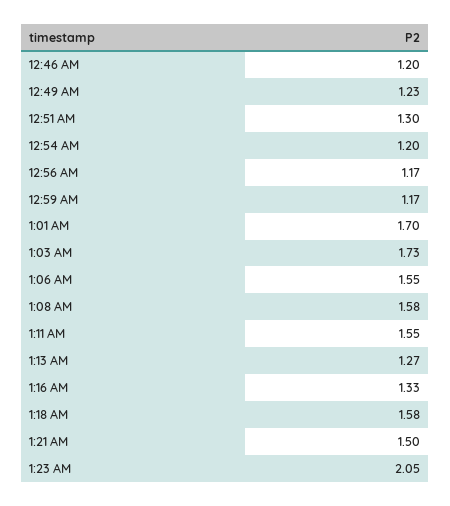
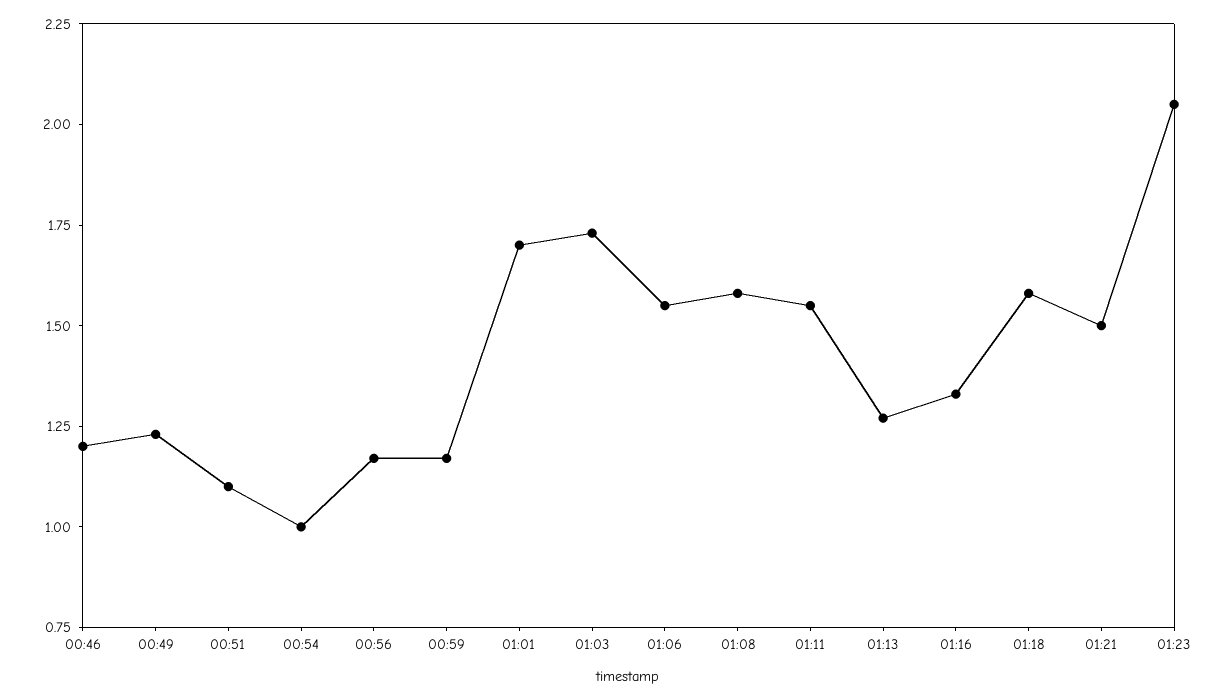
  {
    "12:46 AM": 1.2,
    "12:49 AM": 1.23,
-   "12:51 AM": 1.3,
+   "12:51 AM": 1.1,
-   "12:54 AM": 1.2,
+   "12:54 AM": 1,
    "12:56 AM": 1.17,
    "12:59 AM": 1.17,
    "1:01 AM": 1.7,
    "1:03 AM": 1.73,
    "1:06 AM": 1.55,
    "1:08 AM": 1.58,
    "1:11 AM": 1.55,
    "1:13 AM": 1.27,
    "1:16 AM": 1.33,
    "1:18 AM": 1.58,
    "1:21 AM": 1.5,
    "1:23 AM": 2.05
  }

